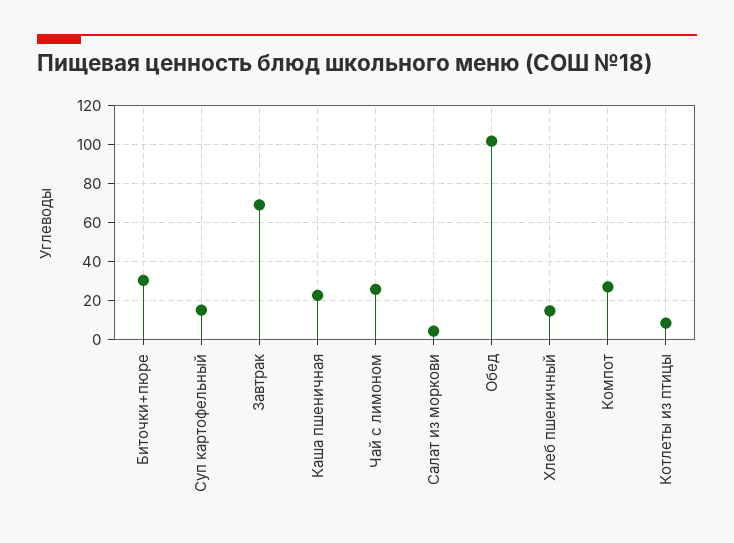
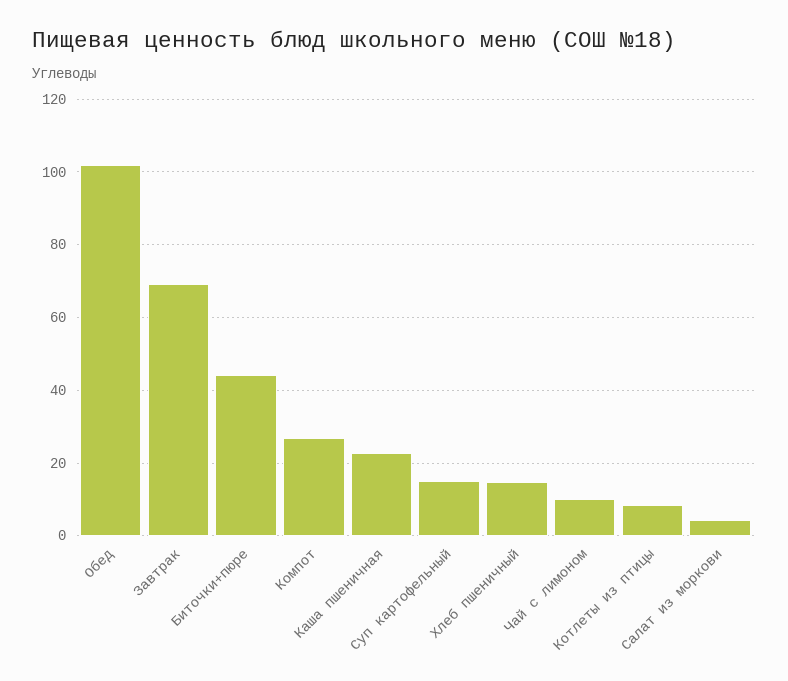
  {
-   "Биточки+пюре": 30,
+   "Биточки+пюре": 44,
    "Суп картофельный": 16,
    "Завтрак": 70,
    "Каша пшеничная": 22,
-   "Чай с лимоном": 25,
+   "Чай с лимоном": 10,
    "Салат из моркови": 4,
    "Обед": 102,
    "Хлеб пшеничный": 14,
    "Компот": 28,
    "Котлеты из птицы": 8
  }

